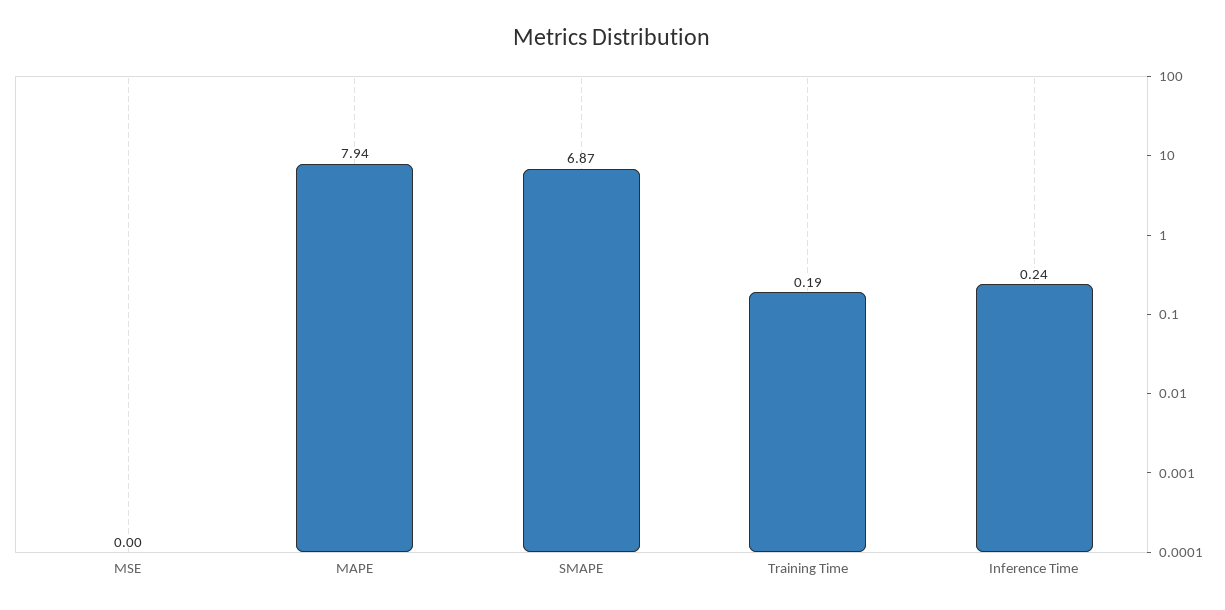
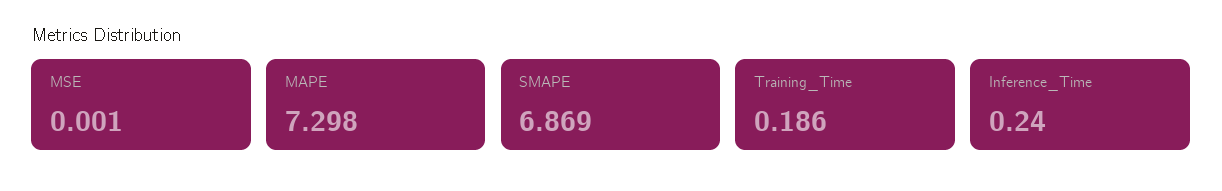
  {
    "MSE": 0.001,
-   "MAPE": 7.94,
+   "MAPE": 7.298,
    "SMAPE": 6.869,
    "Training Time": 0.186,
    "Inference Time": 0.24
  }

